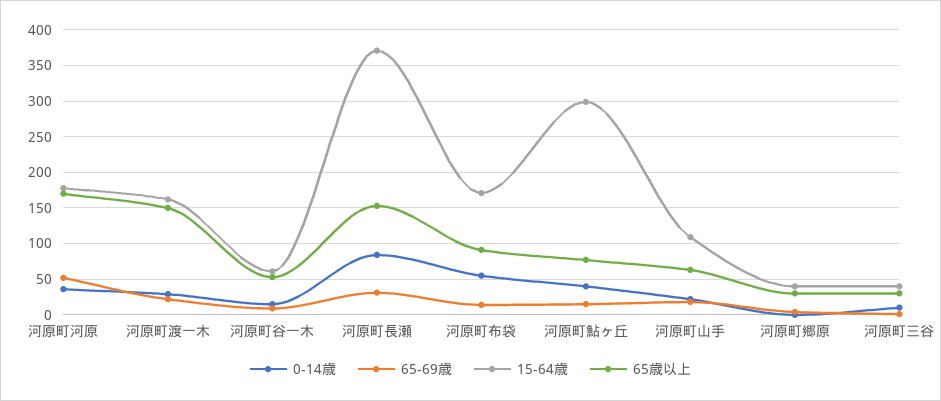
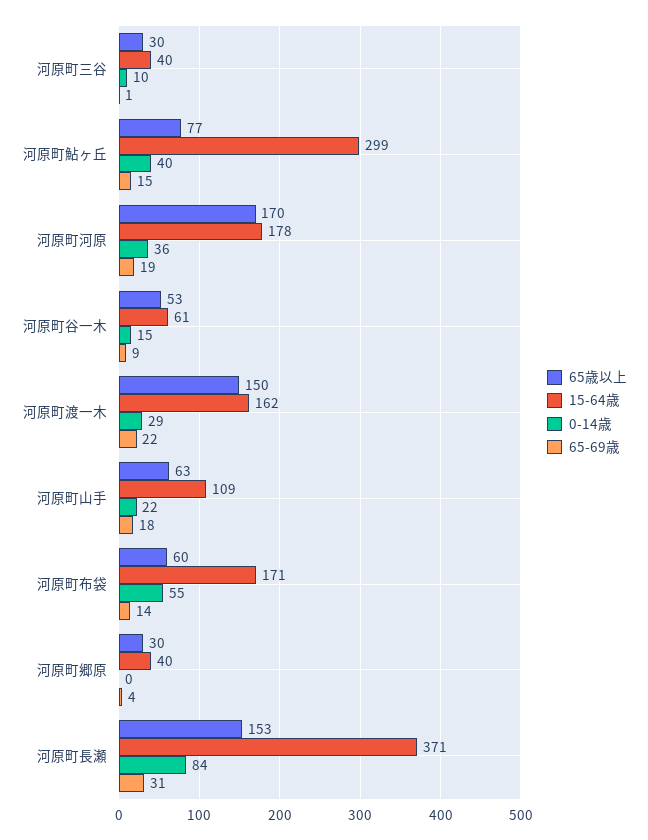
  {
    "0-14歳": {
      "河原町河原": 36,
      "河原町渡一木": 29,
      "河原町谷一木": 15,
      "河原町長瀬": 84,
      "河原町布袋": 55,
      "河原町鮎ヶ丘": 40,
      "河原町山手": 22,
      "河原町郷原": 0,
      "河原町三谷": 10
    },
    "65-69歳": {
-     "河原町河原": 50,
+     "河原町河原": 19,
      "河原町渡一木": 22,
      "河原町谷一木": 9,
      "河原町長瀬": 31,
      "河原町布袋": 14,
      "河原町鮎ヶ丘": 15,
      "河原町山手": 18,
      "河原町郷原": 4,
      "河原町三谷": 1
    },
    "15-64歳": {
      "河原町河原": 178,
      "河原町渡一木": 162,
      "河原町谷一木": 61,
      "河原町長瀬": 371,
      "河原町布袋": 171,
      "河原町鮎ヶ丘": 299,
      "河原町山手": 109,
      "河原町郷原": 40,
      "河原町三谷": 40
    },
    "65歳以上": {
      "河原町河原": 170,
      "河原町渡一木": 150,
      "河原町谷一木": 53,
      "河原町長瀬": 153,
-     "河原町布袋": 90,
+     "河原町布袋": 60,
      "河原町鮎ヶ丘": 77,
      "河原町山手": 63,
      "河原町郷原": 30,
      "河原町三谷": 30
    }
  }

